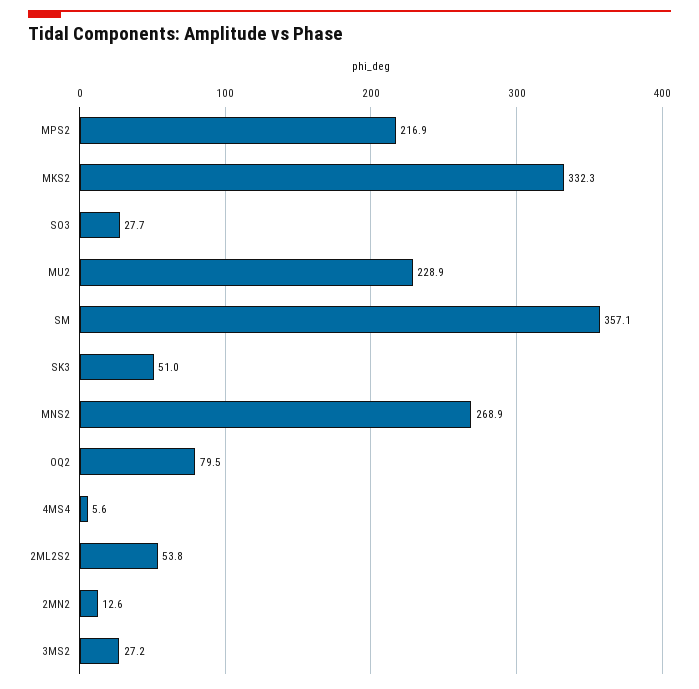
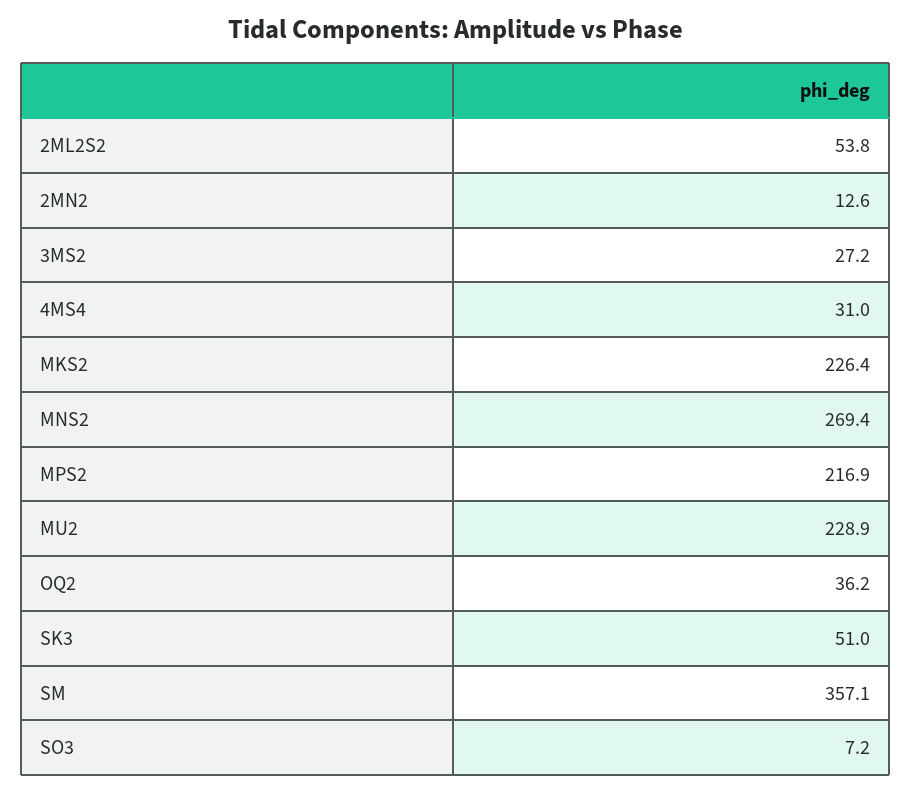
  {
    "MPS2": 216.9,
-   "MKS2": 332.3,
+   "MKS2": 226.4,
-   "SO3": 27.7,
+   "SO3": 7.2,
    "MU2": 228.9,
    "SM": 357.1,
    "SK3": 51,
-   "MNS2": 268.9,
+   "MNS2": 269.4,
-   "OQ2": 79.5,
+   "OQ2": 36.2,
-   "4MS4": 5.6,
+   "4MS4": 31,
    "2ML2S2": 53.8,
    "2MN2": 12.6,
    "3MS2": 27.2
  }

